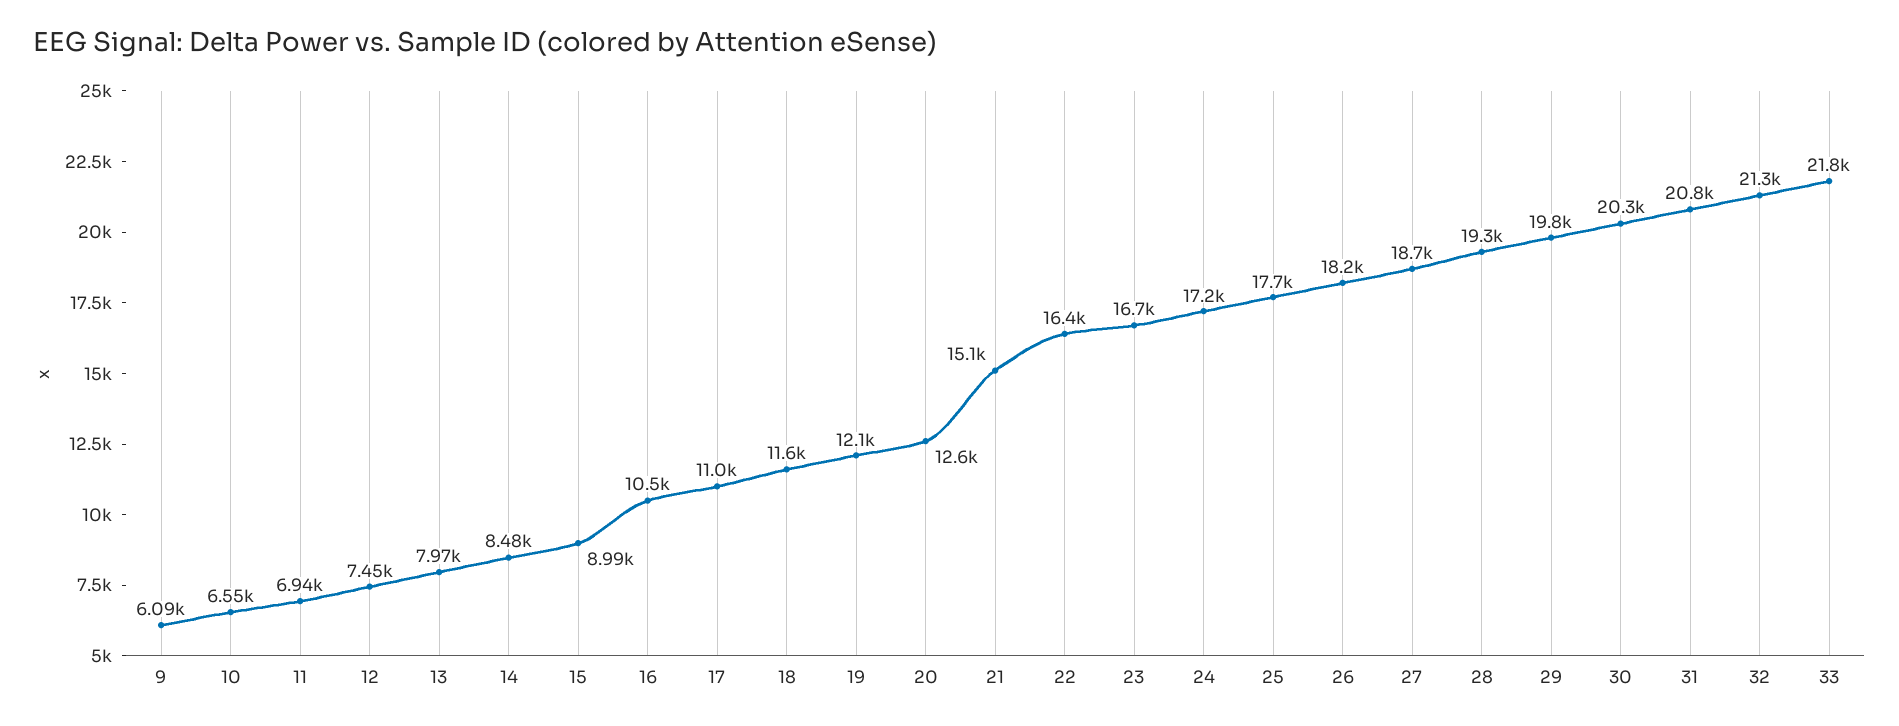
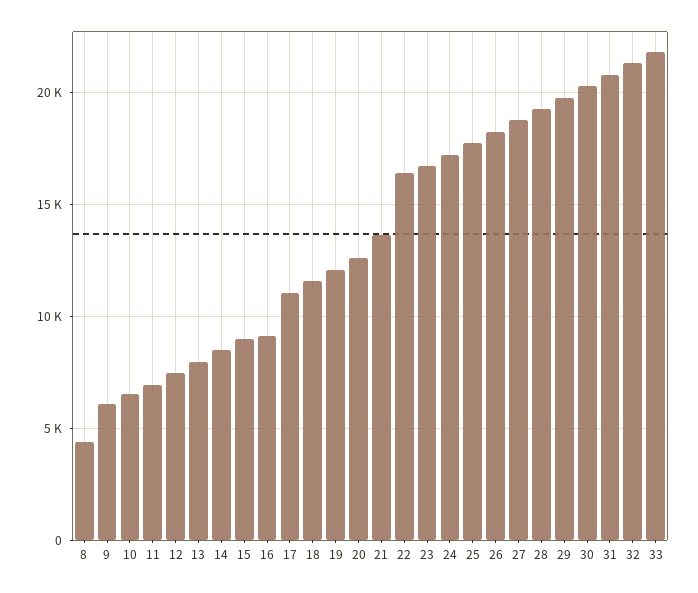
  {
    "9": 6090,
    "10": 6550,
    "11": 6940,
    "12": 7450,
    "13": 7970,
    "14": 8480,
    "15": 8990,
-   "16": 10500,
+   "16": 9000,
    "17": 11000,
    "18": 11600,
    "19": 12100,
    "20": 12600,
-   "21": 15100,
+   "21": 13500,
    "22": 16400,
    "23": 16700,
    "24": 17200,
    "25": 17700,
    "26": 18200,
    "27": 18700,
    "28": 19300,
    "29": 19800,
    "30": 20300,
    "31": 20800,
    "32": 21300,
-   "33": 21800
+   "33": 21800,
+   "8": 4500
  }

